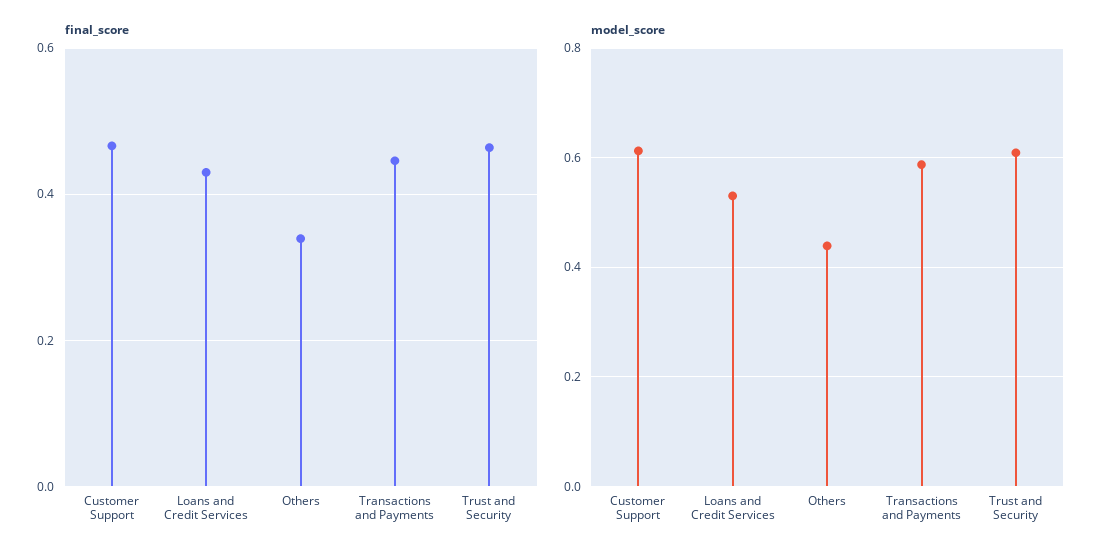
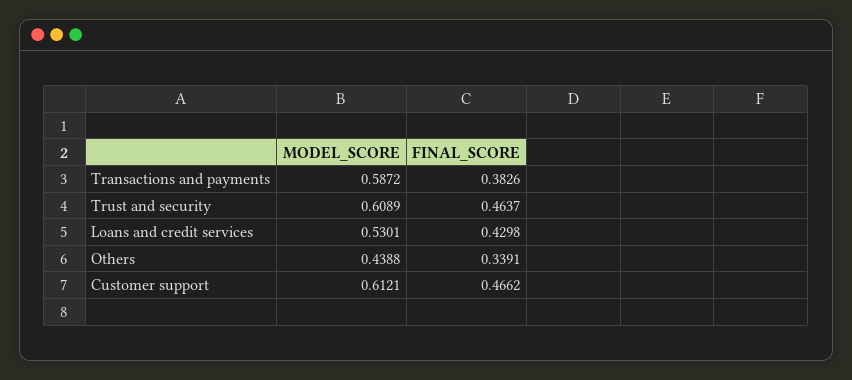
  {
    "final_score": {
      "Customer Support": 0.4662,
      "Loans and Credit Services": 0.4298,
      "Others": 0.3391,
-     "Transactions and Payments": 0.44,
+     "Transactions and Payments": 0.3826,
      "Trust and Security": 0.4637
    },
    "model_score": {
      "Customer Support": 0.6121,
      "Loans and Credit Services": 0.5301,
      "Others": 0.4388,
      "Transactions and Payments": 0.5872,
      "Trust and Security": 0.6089
    }
  }

